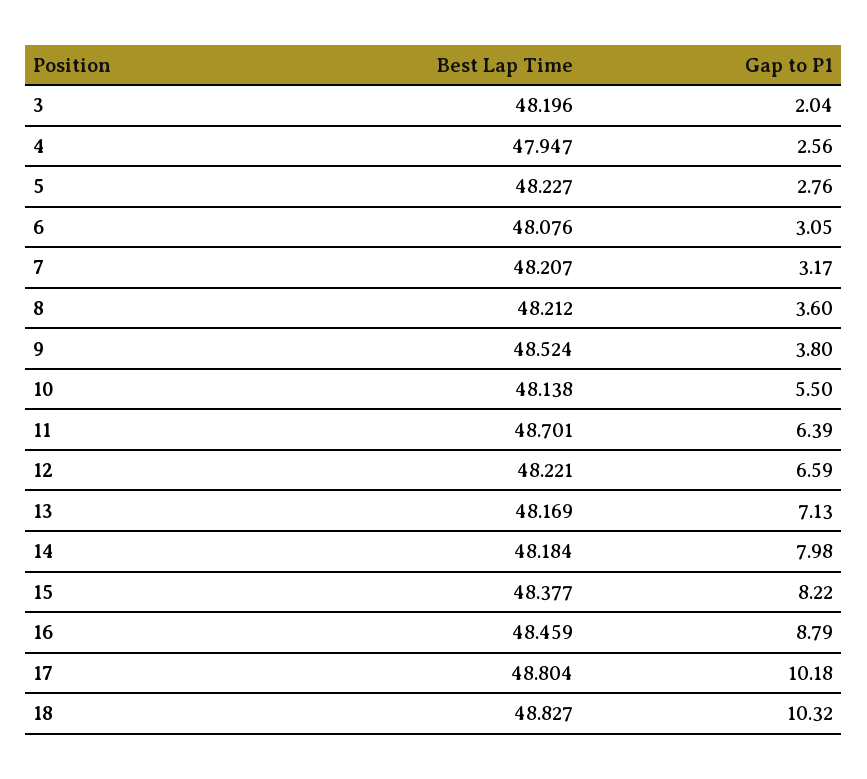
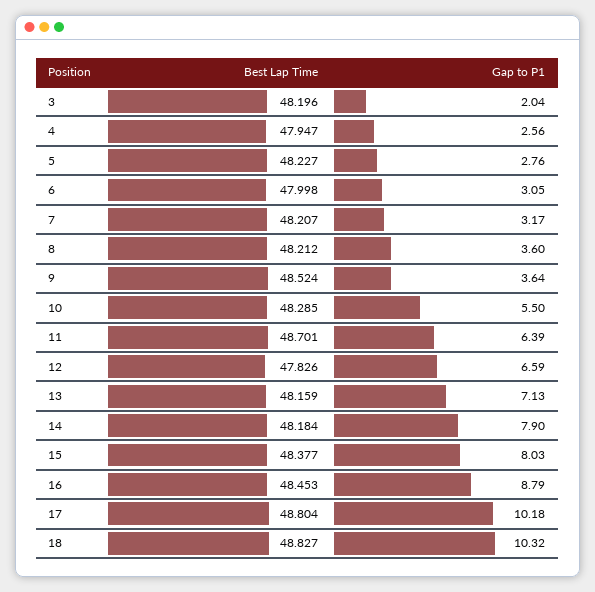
  {
    "Best Lap Time": {
      "3": 48.196,
      "4": 47.947,
      "5": 48.227,
-     "6": 48.076,
+     "6": 47.998,
      "7": 48.207,
      "8": 48.212,
      "9": 48.524,
-     "10": 48.138,
+     "10": 48.285,
      "11": 48.701,
-     "12": 48.221,
+     "12": 47.826,
-     "13": 48.169,
+     "13": 48.159,
      "14": 48.184,
      "15": 48.377,
-     "16": 48.459,
+     "16": 48.453,
      "17": 48.804,
      "18": 48.827
    },
    "Gap to P1": {
      "3": 2.04,
      "4": 2.56,
      "5": 2.76,
      "6": 3.05,
      "7": 3.17,
      "8": 3.6,
-     "9": 3.8,
+     "9": 3.64,
      "10": 5.5,
      "11": 6.39,
      "12": 6.59,
      "13": 7.13,
-     "14": 7.98,
+     "14": 7.9,
-     "15": 8.22,
+     "15": 8.03,
      "16": 8.79,
      "17": 10.18,
      "18": 10.32
    }
  }

